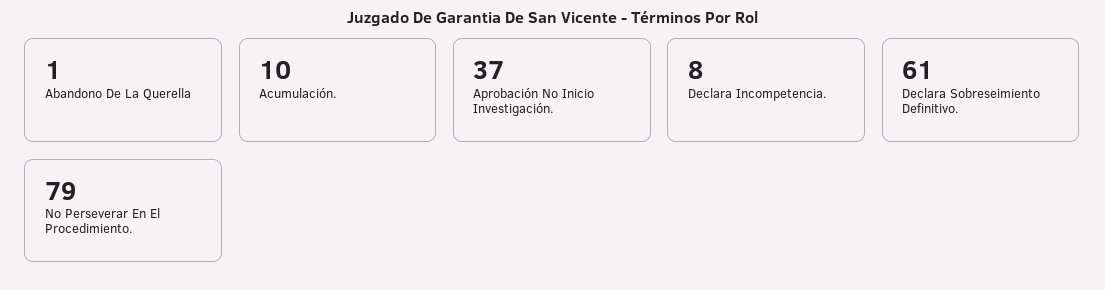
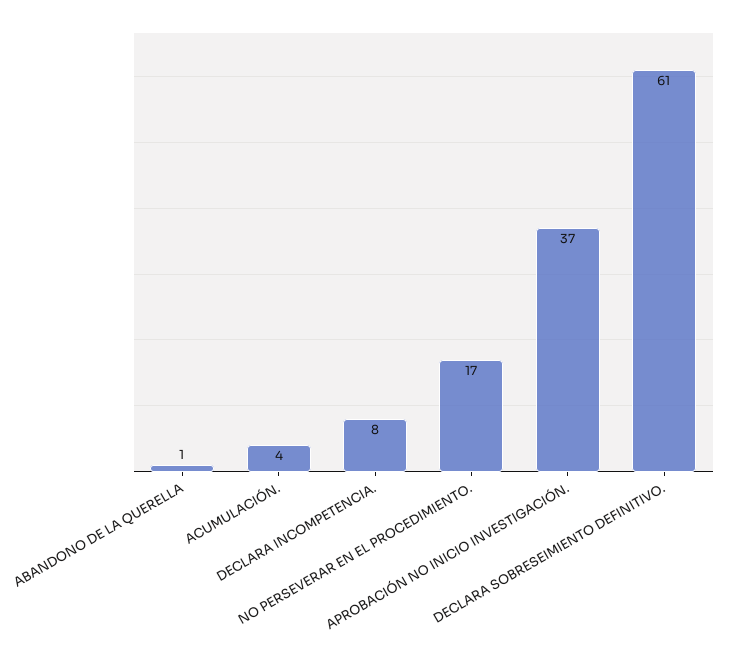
  {
    "Abandono De La Querella": 1,
-   "Acumulación.": 10,
+   "Acumulación.": 4,
    "Aprobación No Inicio Investigación.": 37,
    "Declara Incompetencia.": 8,
    "Declara Sobreseimiento Definitivo.": 61,
-   "No Perseverar En El Procedimiento.": 79
+   "No Perseverar En El Procedimiento.": 17
  }

